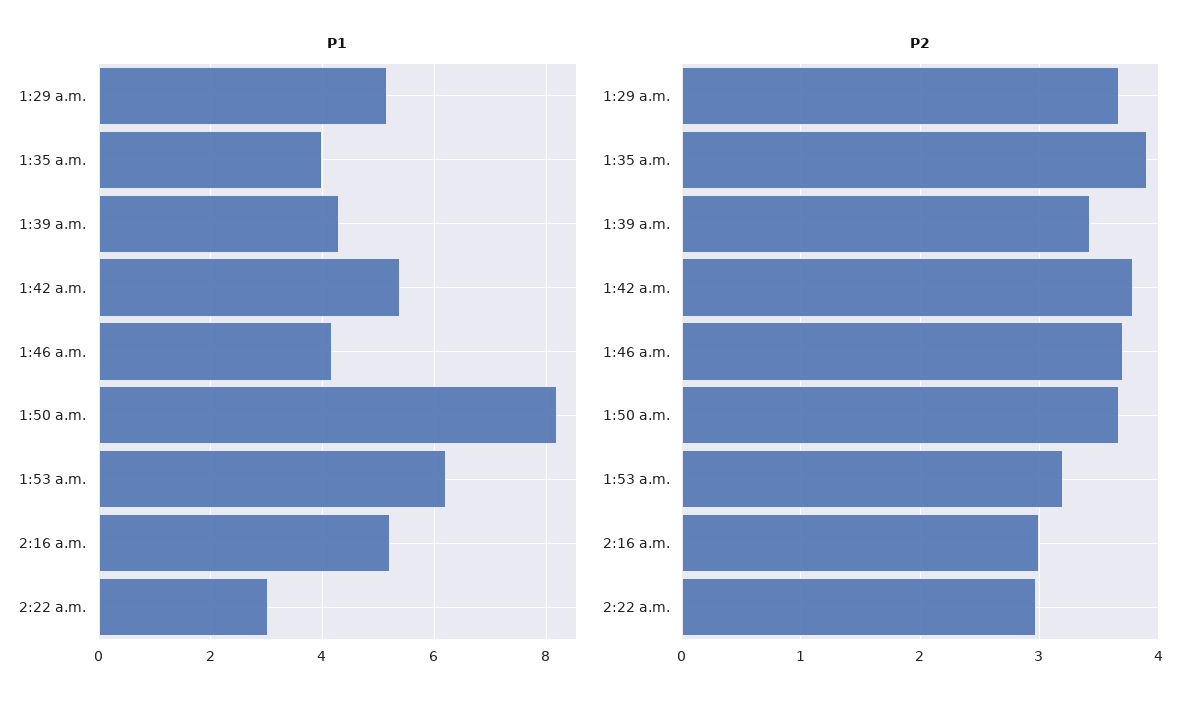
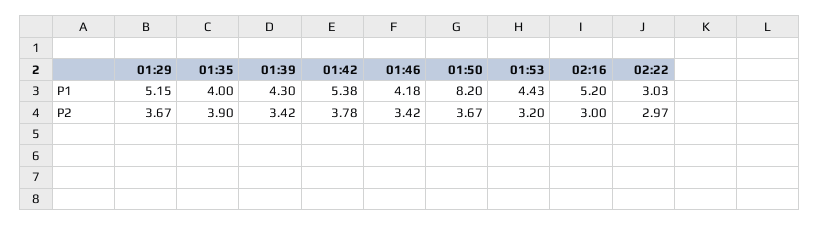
  {
    "P1": {
      "1:29 a.m.": 5.15,
      "1:35 a.m.": 4,
      "1:39 a.m.": 4.3,
      "1:42 a.m.": 5.38,
      "1:46 a.m.": 4.18,
      "1:50 a.m.": 8.2,
-     "1:53 a.m.": 6.2,
+     "1:53 a.m.": 4.43,
      "2:16 a.m.": 5.2,
      "2:22 a.m.": 3.03
    },
    "P2": {
      "1:29 a.m.": 3.67,
      "1:35 a.m.": 3.9,
      "1:39 a.m.": 3.42,
      "1:42 a.m.": 3.78,
-     "1:46 a.m.": 3.7,
+     "1:46 a.m.": 3.42,
      "1:50 a.m.": 3.67,
      "1:53 a.m.": 3.2,
      "2:16 a.m.": 3,
      "2:22 a.m.": 2.97
    }
  }

